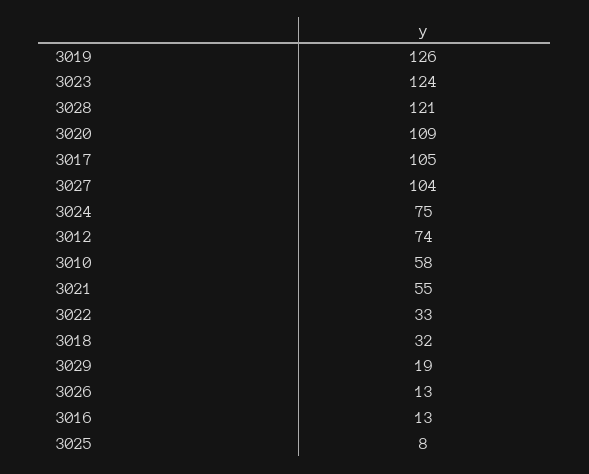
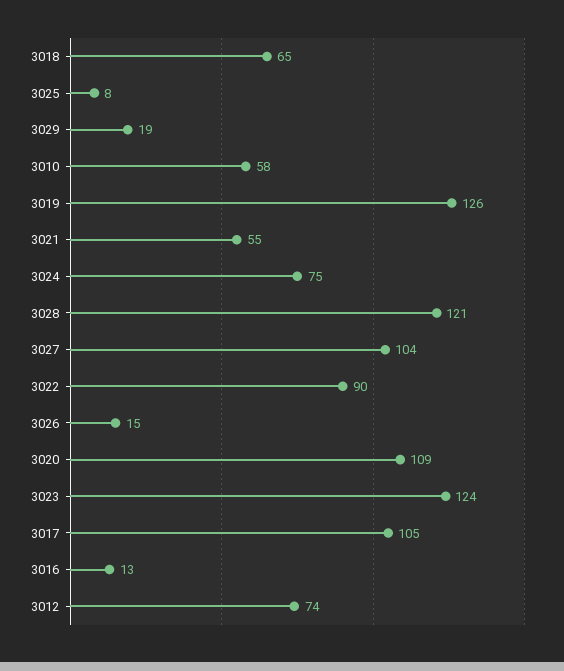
  {
    "3019": 126,
    "3023": 124,
    "3028": 121,
    "3020": 109,
    "3017": 105,
    "3027": 104,
    "3024": 75,
    "3012": 74,
    "3010": 58,
    "3021": 55,
-   "3022": 33,
+   "3022": 90,
-   "3018": 32,
+   "3018": 65,
    "3029": 19,
-   "3026": 13,
+   "3026": 15,
    "3016": 13,
    "3025": 8
  }

